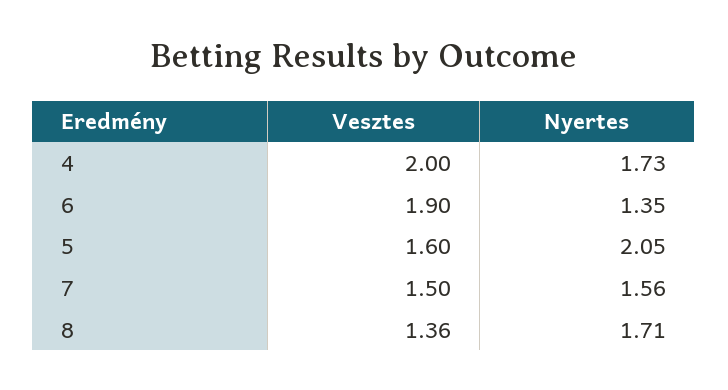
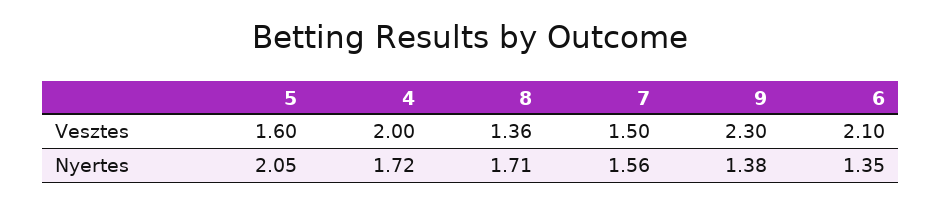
  {
    "Vesztes": {
      "4": 2,
-     "6": 1.9,
+     "6": 2.1,
      "5": 1.6,
      "7": 1.5,
-     "8": 1.36
+     "8": 1.36,
+     "9": 2.3
    },
    "Nyertes": {
-     "4": 1.73,
+     "4": 1.72,
      "6": 1.35,
      "5": 2.05,
      "7": 1.56,
-     "8": 1.71
+     "8": 1.71,
+     "9": 1.38
    }
  }

